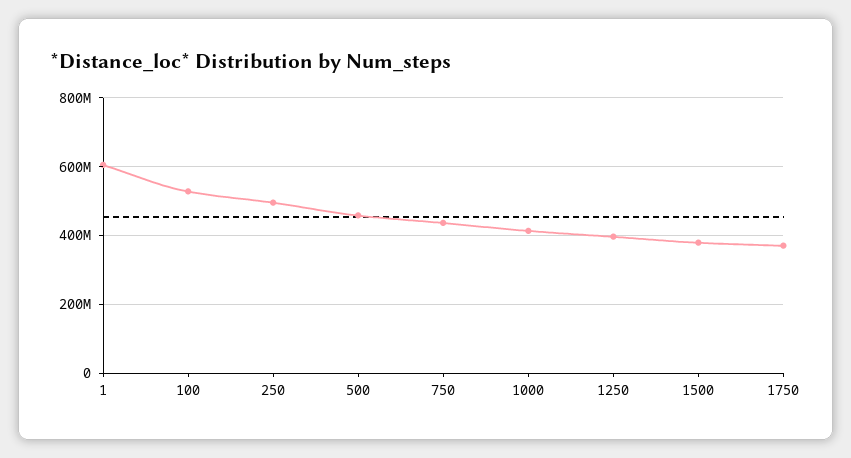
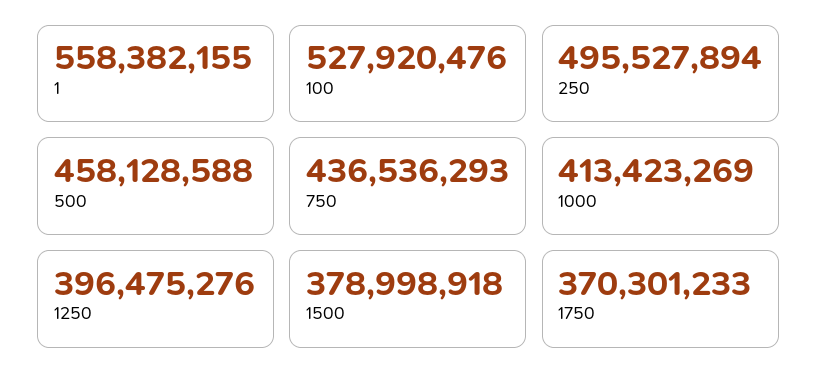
  {
-   "1": 600000000,
+   "1": 558382155,
    "100": 527920476,
    "250": 495527894,
    "500": 458128588,
    "750": 436536293,
    "1000": 413423269,
    "1250": 396475276,
    "1500": 378998918,
    "1750": 370301233
  }

